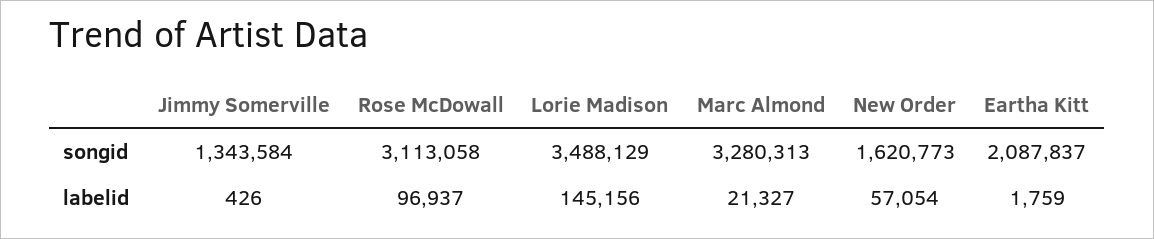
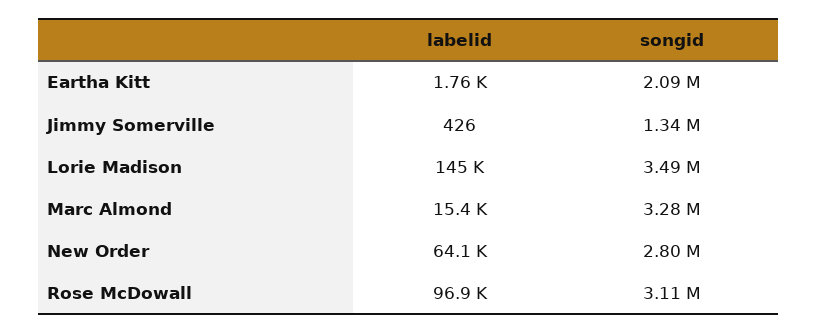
  {
    "Jimmy Somerville": {
      "songid": 1343584,
      "labelid": 426
    },
    "Rose McDowall": {
      "songid": 3113058,
      "labelid": 96937
    },
    "Lorie Madison": {
      "songid": 3488129,
      "labelid": 145156
    },
    "Marc Almond": {
      "songid": 3280313,
-     "labelid": 21327
+     "labelid": 15400
    },
    "New Order": {
-     "songid": 1620773,
+     "songid": 2800000,
-     "labelid": 57054
+     "labelid": 64100
    },
    "Eartha Kitt": {
      "songid": 2087837,
      "labelid": 1759
    }
  }

